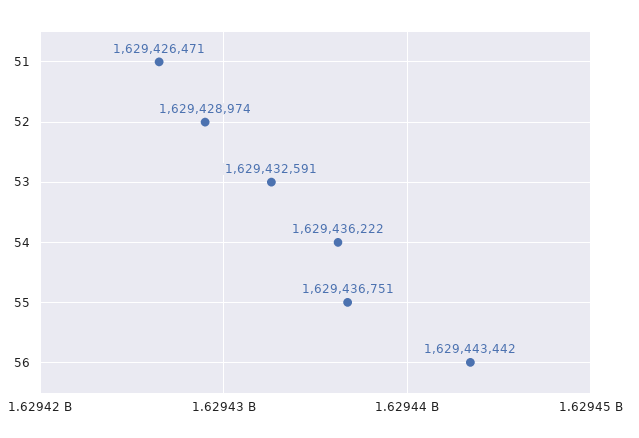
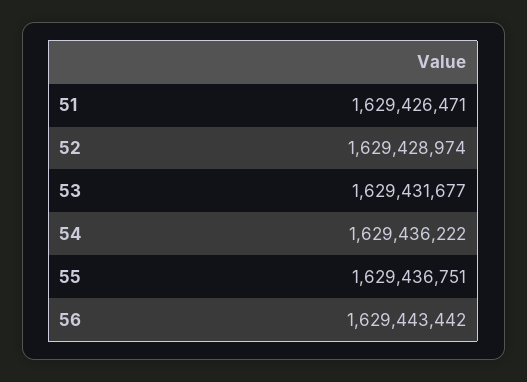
  {
    "51": 1629426471,
    "52": 1629428974,
-   "53": 1629432591,
+   "53": 1629431677,
    "54": 1629436222,
    "55": 1629436751,
    "56": 1629443442
  }

